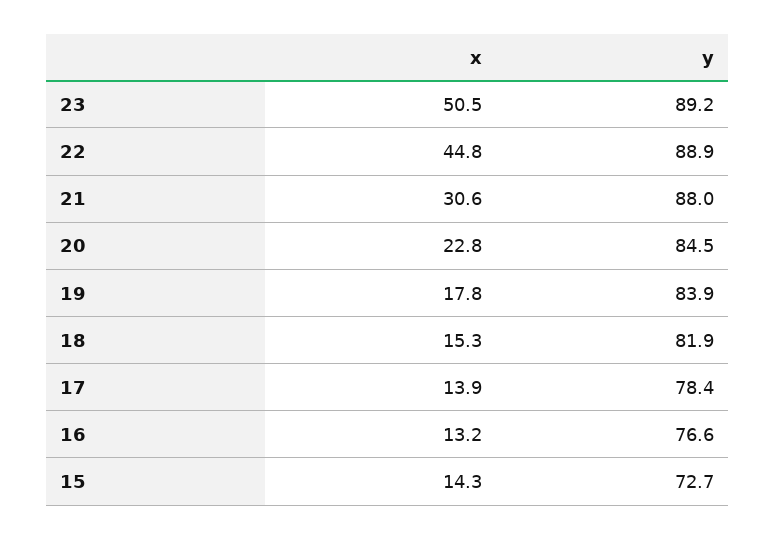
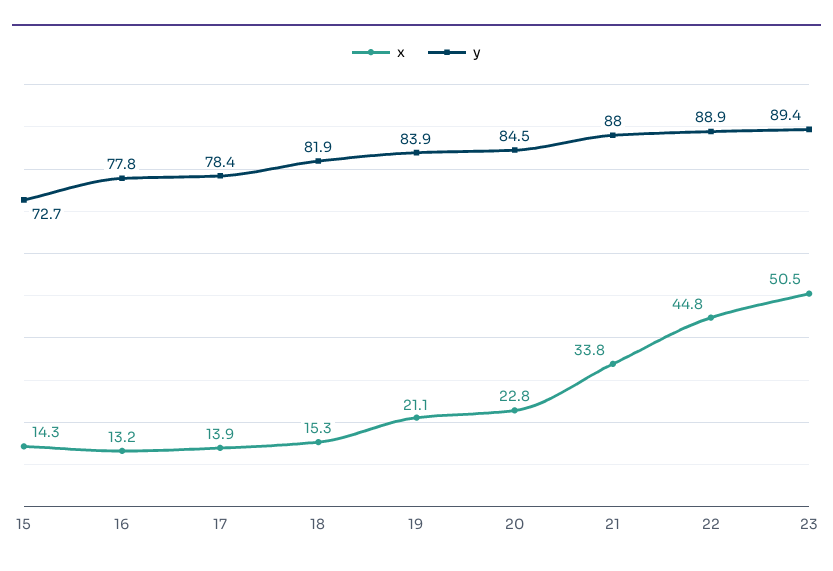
  {
    "x": {
      "23": 50.5,
      "22": 44.8,
-     "21": 30.6,
+     "21": 33.8,
      "20": 22.8,
-     "19": 17.8,
+     "19": 21.1,
      "18": 15.3,
      "17": 13.9,
      "16": 13.2,
      "15": 14.3
    },
    "y": {
-     "23": 89.2,
+     "23": 89.4,
      "22": 88.9,
      "21": 88,
      "20": 84.5,
      "19": 83.9,
      "18": 81.9,
      "17": 78.4,
-     "16": 76.6,
+     "16": 77.8,
      "15": 72.7
    }
  }

